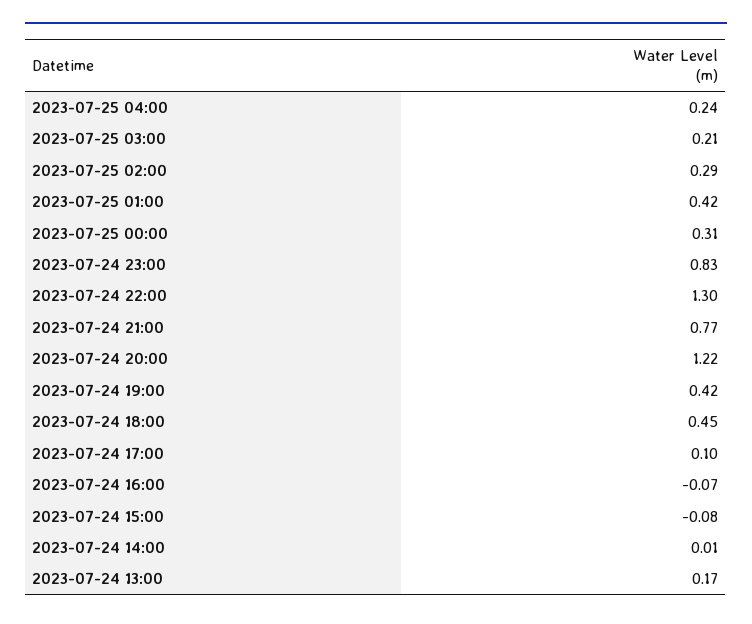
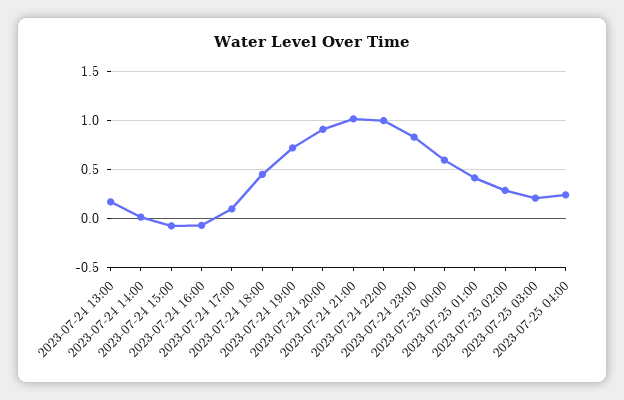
  {
    "2023-07-25 04:00": 0.24,
    "2023-07-25 03:00": 0.21,
    "2023-07-25 02:00": 0.29,
    "2023-07-25 01:00": 0.42,
-   "2023-07-25 00:00": 0.31,
+   "2023-07-25 00:00": 0.6,
    "2023-07-24 23:00": 0.83,
-   "2023-07-24 22:00": 1.3,
+   "2023-07-24 22:00": 1,
-   "2023-07-24 21:00": 0.77,
+   "2023-07-24 21:00": 1,
-   "2023-07-24 20:00": 1.22,
+   "2023-07-24 20:00": 0.9,
-   "2023-07-24 19:00": 0.42,
+   "2023-07-24 19:00": 0.7,
    "2023-07-24 18:00": 0.45,
    "2023-07-24 17:00": 0.1,
    "2023-07-24 16:00": -0.07,
    "2023-07-24 15:00": -0.08,
    "2023-07-24 14:00": 0.01,
    "2023-07-24 13:00": 0.17
  }

